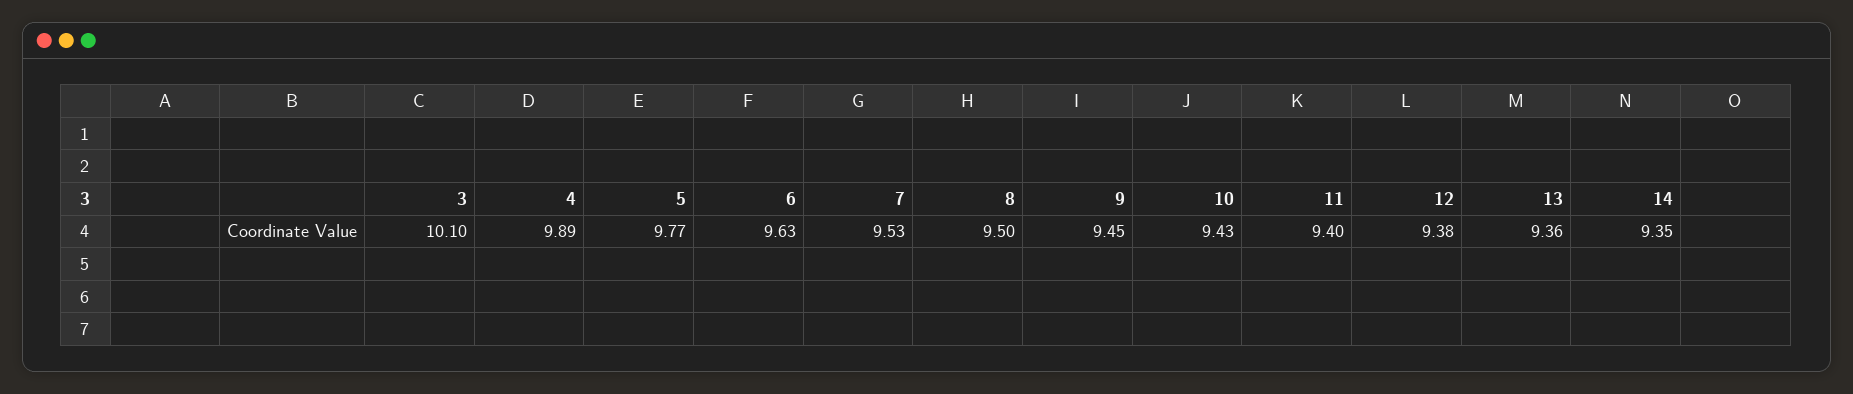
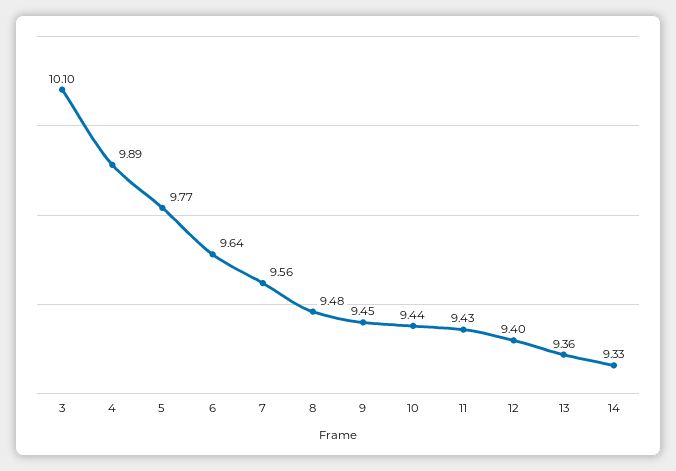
  {
    "3": 10.1,
    "4": 9.89,
    "5": 9.77,
-   "6": 9.63,
+   "6": 9.64,
-   "7": 9.53,
+   "7": 9.56,
-   "8": 9.5,
+   "8": 9.48,
    "9": 9.45,
-   "10": 9.43,
+   "10": 9.44,
-   "11": 9.4,
+   "11": 9.43,
-   "12": 9.38,
+   "12": 9.4,
    "13": 9.36,
-   "14": 9.35
+   "14": 9.33
  }

